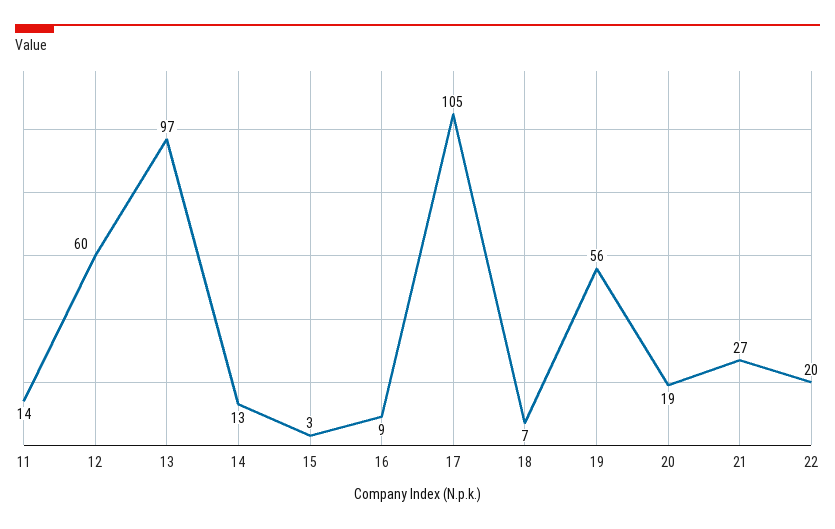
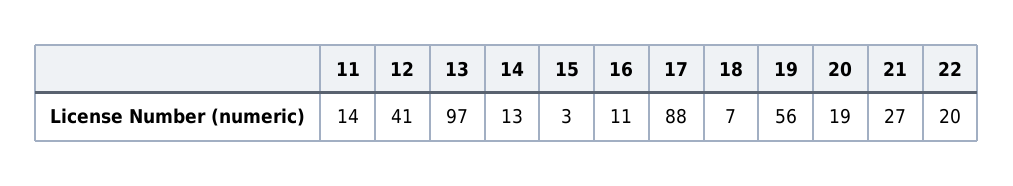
  {
    "11": 14,
-   "12": 60,
+   "12": 41,
    "13": 97,
    "14": 13,
    "15": 3,
-   "16": 9,
+   "16": 11,
-   "17": 105,
+   "17": 88,
    "18": 7,
    "19": 56,
    "20": 19,
    "21": 27,
    "22": 20
  }

